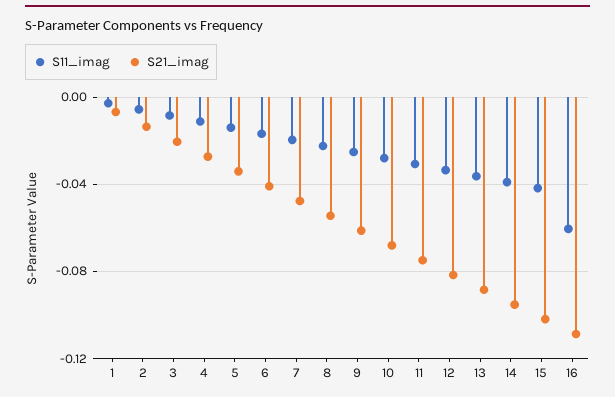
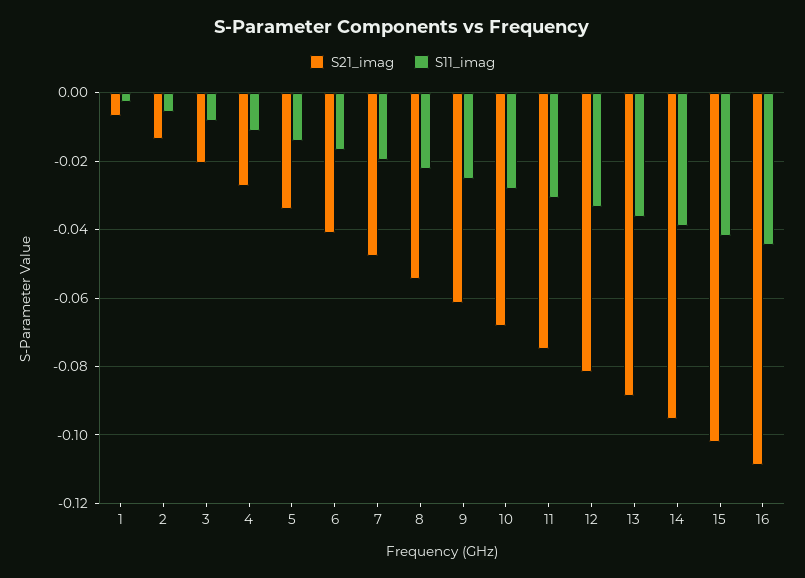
  {
    "S11_imag": {
      "1": -0.002,
      "2": -0.006,
      "3": -0.008,
      "4": -0.012,
      "5": -0.014,
      "6": -0.016,
      "7": -0.02,
      "8": -0.022,
      "9": -0.026,
      "10": -0.028,
      "11": -0.03,
      "12": -0.034,
      "13": -0.036,
      "14": -0.04,
      "15": -0.042,
-     "16": -0.06
+     "16": -0.044
    },
    "S21_imag": {
      "1": -0.006,
      "2": -0.014,
      "3": -0.02,
      "4": -0.028,
      "5": -0.034,
      "6": -0.04,
      "7": -0.048,
      "8": -0.054,
      "9": -0.062,
      "10": -0.068,
      "11": -0.074,
      "12": -0.082,
      "13": -0.088,
      "14": -0.096,
      "15": -0.102,
      "16": -0.108
    }
  }

